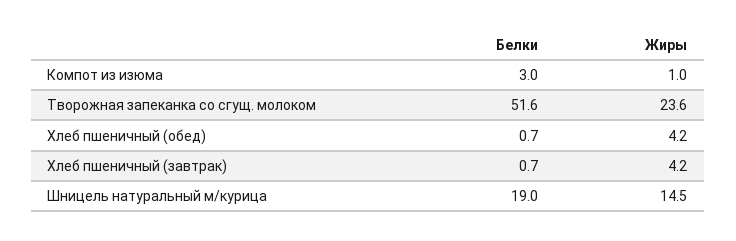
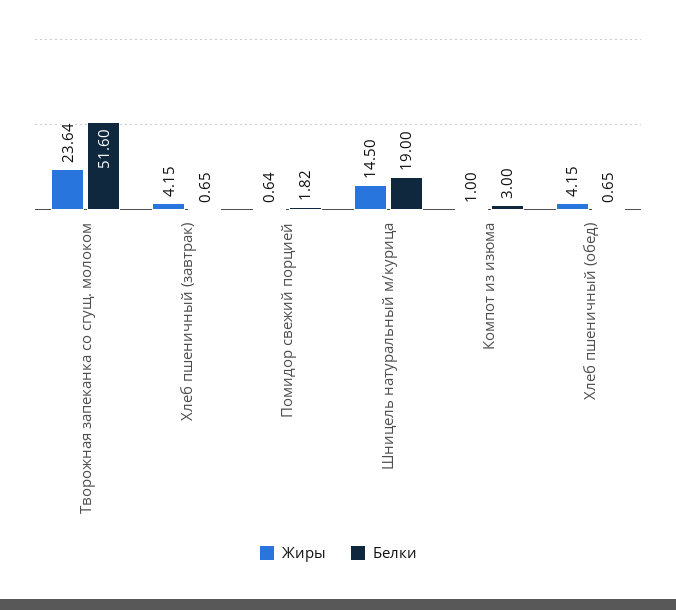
  {
    "Белки": {
      "Компот из изюма": 3,
      "Творожная запеканка со сгущ. молоком": 51.6,
      "Хлеб пшеничный (обед)": 0.65,
      "Хлеб пшеничный (завтрак)": 0.65,
-     "Шницель натуральный м/курица": 19
+     "Шницель натуральный м/курица": 19,
+     "Помидор свежий порцией": 1.82
    },
    "Жиры": {
      "Компот из изюма": 1,
      "Творожная запеканка со сгущ. молоком": 23.64,
      "Хлеб пшеничный (обед)": 4.15,
      "Хлеб пшеничный (завтрак)": 4.15,
-     "Шницель натуральный м/курица": 14.5
+     "Шницель натуральный м/курица": 14.5,
+     "Помидор свежий порцией": 0.64
    }
  }

